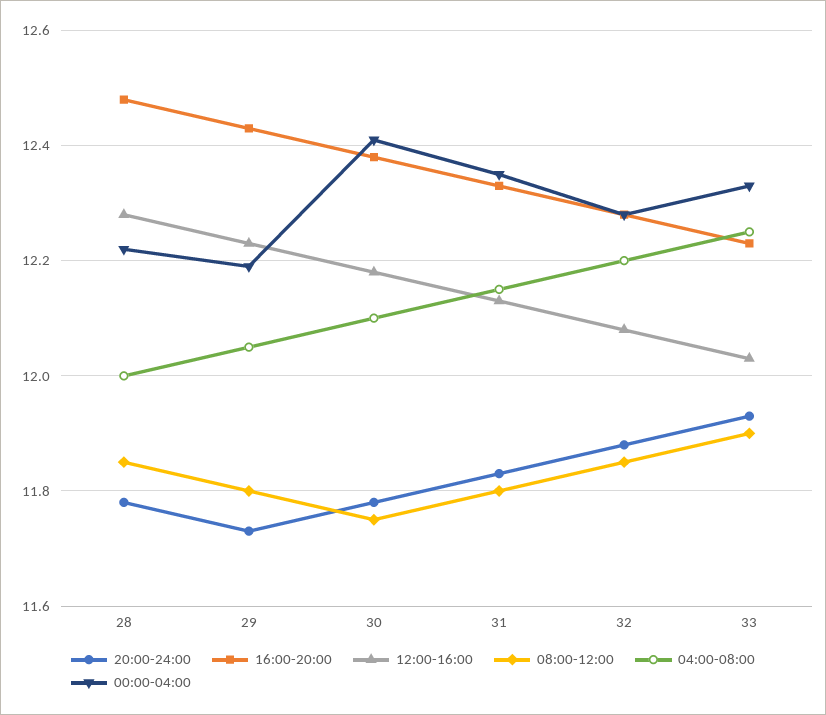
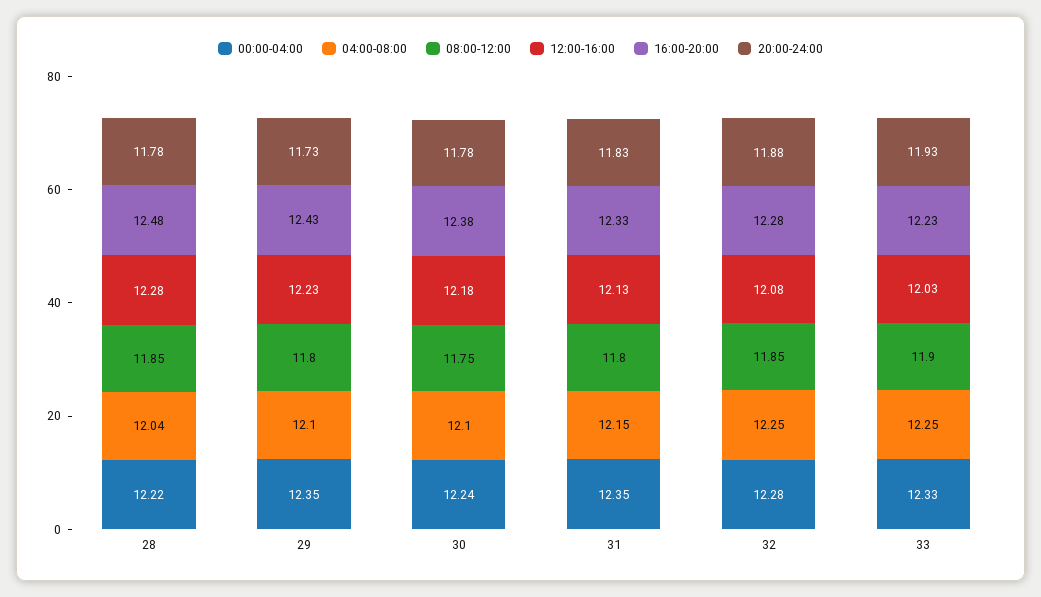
  {
    "20:00-24:00": {
      "28": 11.78,
      "29": 11.73,
      "30": 11.78,
      "31": 11.83,
      "32": 11.88,
      "33": 11.93
    },
    "16:00-20:00": {
      "28": 12.48,
      "29": 12.43,
      "30": 12.38,
      "31": 12.33,
      "32": 12.28,
      "33": 12.23
    },
    "12:00-16:00": {
      "28": 12.28,
      "29": 12.23,
      "30": 12.18,
      "31": 12.13,
      "32": 12.08,
      "33": 12.03
    },
    "08:00-12:00": {
      "28": 11.85,
      "29": 11.8,
      "30": 11.75,
      "31": 11.8,
      "32": 11.85,
      "33": 11.9
    },
    "04:00-08:00": {
-     "28": 12,
+     "28": 12.04,
-     "29": 12.05,
+     "29": 12.1,
      "30": 12.1,
      "31": 12.15,
-     "32": 12.2,
+     "32": 12.25,
      "33": 12.25
    },
    "00:00-04:00": {
      "28": 12.22,
-     "29": 12.2,
+     "29": 12.35,
-     "30": 12.4,
+     "30": 12.24,
      "31": 12.35,
      "32": 12.28,
      "33": 12.33
    }
  }

